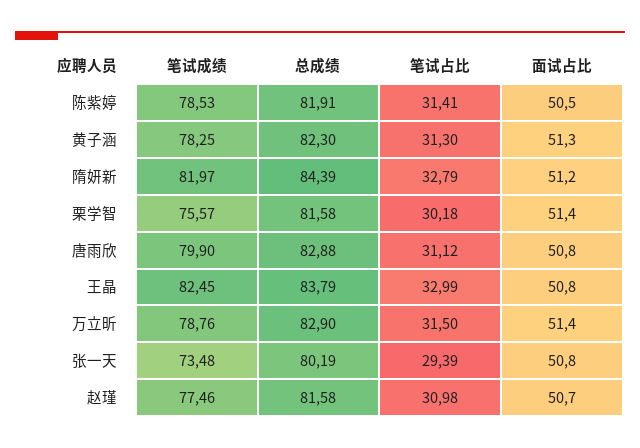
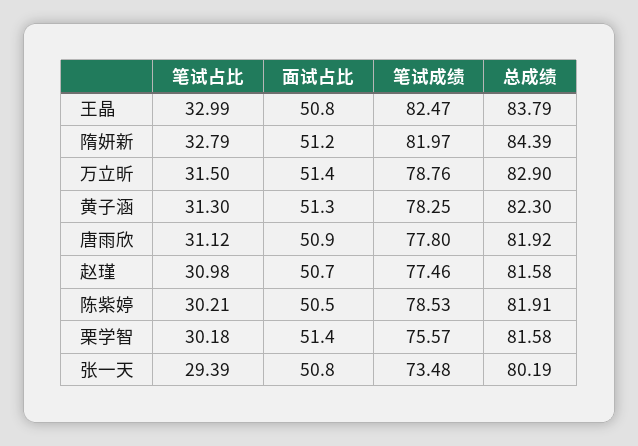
  {
    "笔试成绩": {
      "陈紫婷": 78.53,
      "黄子涵": 78.25,
      "隋妍新": 81.97,
      "栗学智": 75.57,
-     "唐雨欣": 79.9,
+     "唐雨欣": 77.8,
-     "王晶": 82.45,
+     "王晶": 82.47,
      "万立昕": 78.76,
      "张一天": 73.48,
      "赵瑾": 77.46
    },
    "总成绩": {
      "陈紫婷": 81.91,
      "黄子涵": 82.3,
      "隋妍新": 84.39,
      "栗学智": 81.58,
-     "唐雨欣": 82.88,
+     "唐雨欣": 81.92,
      "王晶": 83.79,
      "万立昕": 82.9,
      "张一天": 80.19,
      "赵瑾": 81.58
    },
    "笔试占比": {
-     "陈紫婷": 31.41,
+     "陈紫婷": 30.21,
      "黄子涵": 31.3,
      "隋妍新": 32.79,
      "栗学智": 30.18,
      "唐雨欣": 31.12,
      "王晶": 32.99,
      "万立昕": 31.5,
      "张一天": 29.39,
      "赵瑾": 30.98
    },
    "面试占比": {
      "陈紫婷": 50.5,
      "黄子涵": 51.3,
      "隋妍新": 51.2,
      "栗学智": 51.4,
-     "唐雨欣": 50.8,
+     "唐雨欣": 50.9,
      "王晶": 50.8,
      "万立昕": 51.4,
      "张一天": 50.8,
      "赵瑾": 50.7
    }
  }

